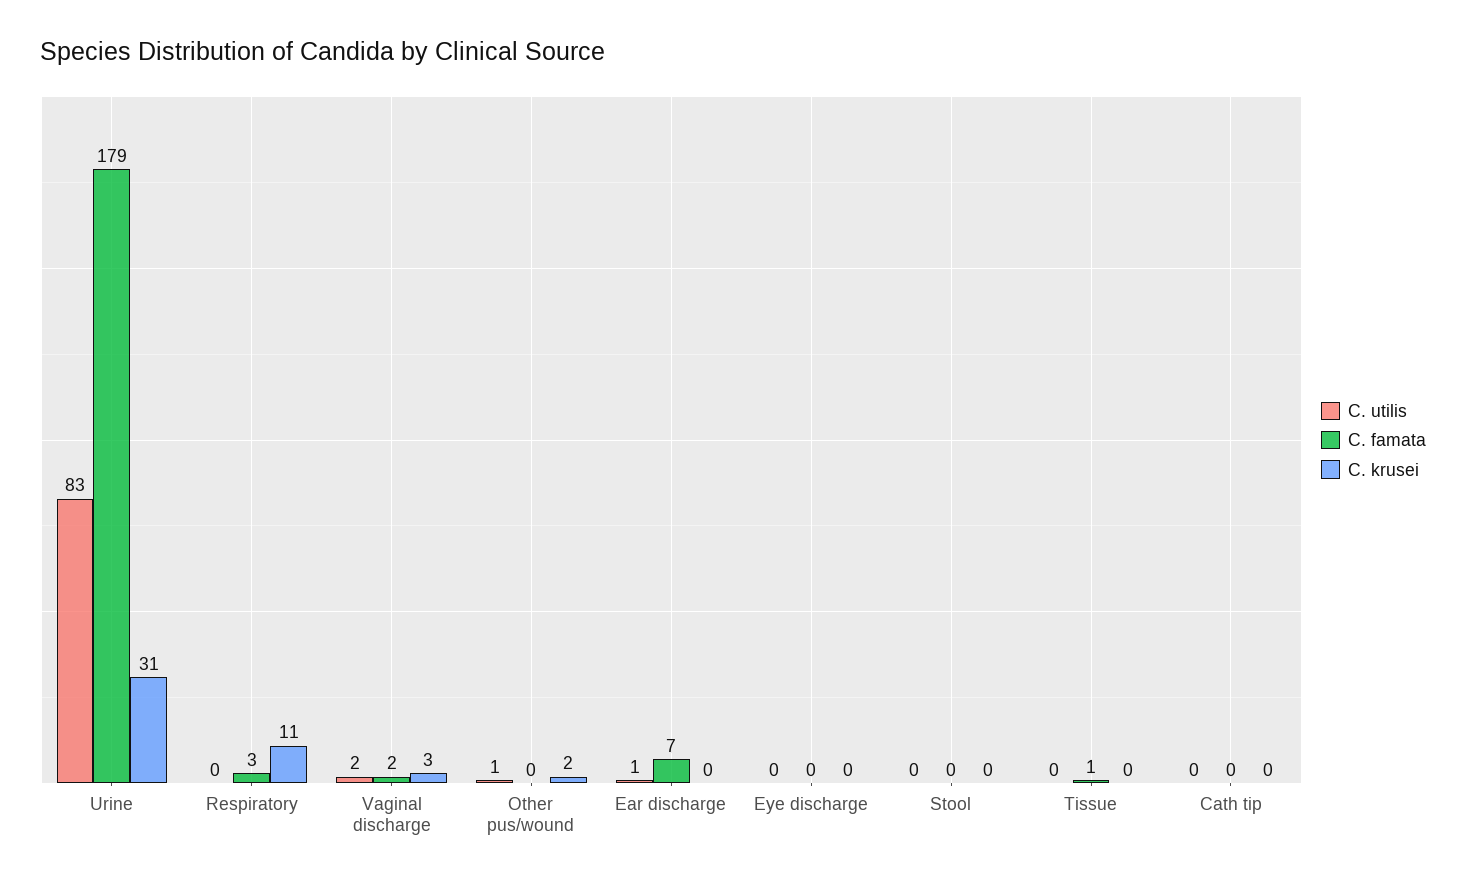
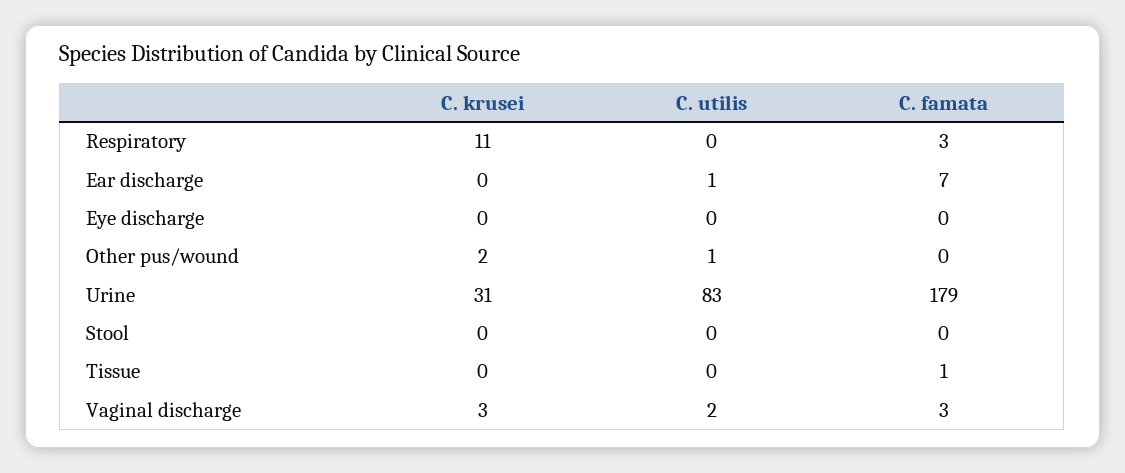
  {
    "C. utilis": {
      "Urine": 83,
      "Respiratory": 0,
      "Vaginal discharge": 2,
      "Other pus/wound": 1,
      "Ear discharge": 1,
      "Eye discharge": 0,
      "Stool": 0,
-     "Tissue": 0,
+     "Tissue": 0
-     "Cath tip": 0
    },
    "C. famata": {
      "Urine": 179,
      "Respiratory": 3,
-     "Vaginal discharge": 2,
+     "Vaginal discharge": 3,
      "Other pus/wound": 0,
      "Ear discharge": 7,
      "Eye discharge": 0,
      "Stool": 0,
-     "Tissue": 1,
+     "Tissue": 1
-     "Cath tip": 0
    },
    "C. krusei": {
      "Urine": 31,
      "Respiratory": 11,
      "Vaginal discharge": 3,
      "Other pus/wound": 2,
      "Ear discharge": 0,
      "Eye discharge": 0,
      "Stool": 0,
-     "Tissue": 0,
+     "Tissue": 0
-     "Cath tip": 0
    }
  }

